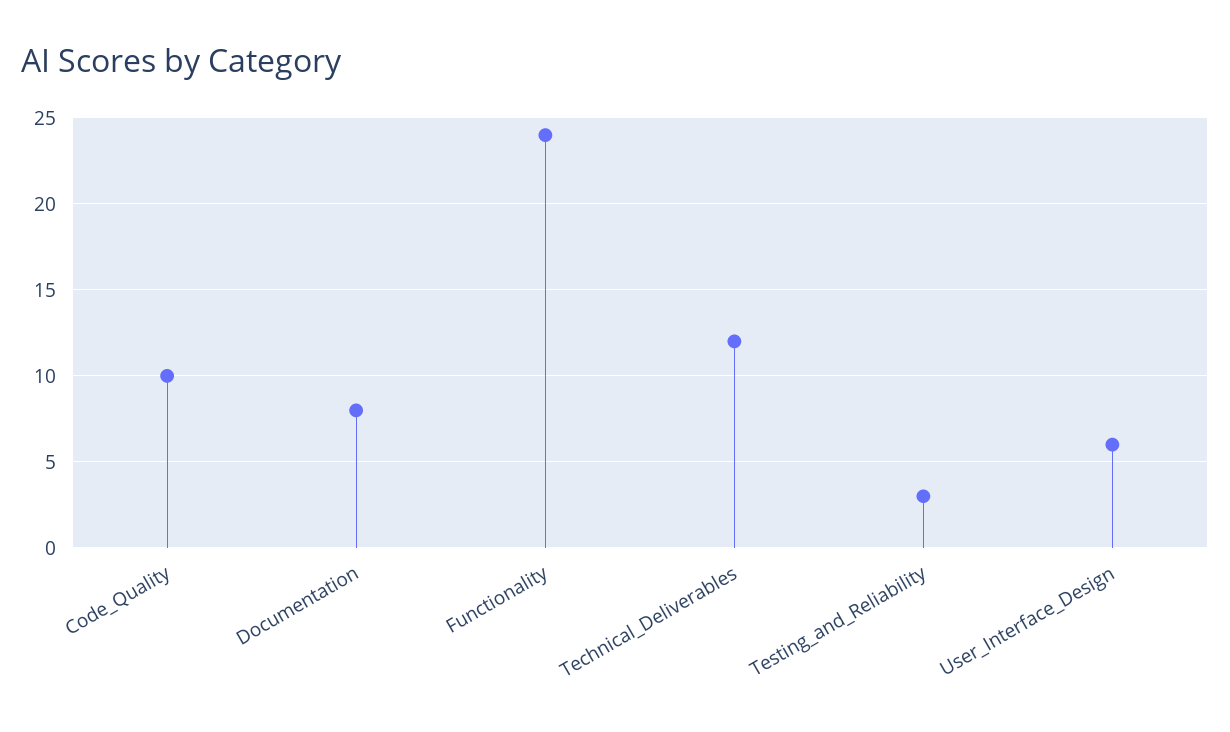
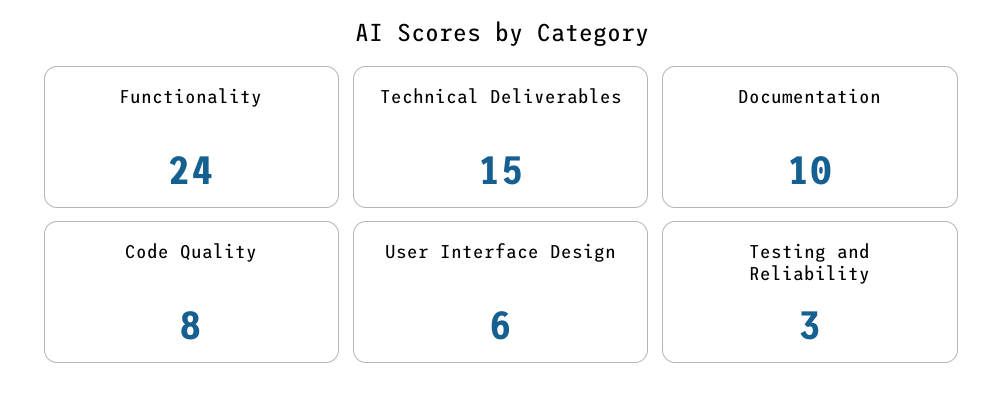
  {
-   "Code_Quality": 10,
+   "Code_Quality": 8,
-   "Documentation": 8,
+   "Documentation": 10,
    "Functionality": 24,
-   "Technical_Deliverables": 12,
+   "Technical_Deliverables": 15,
    "Testing_and_Reliability": 3,
    "User_Interface_Design": 6
  }

